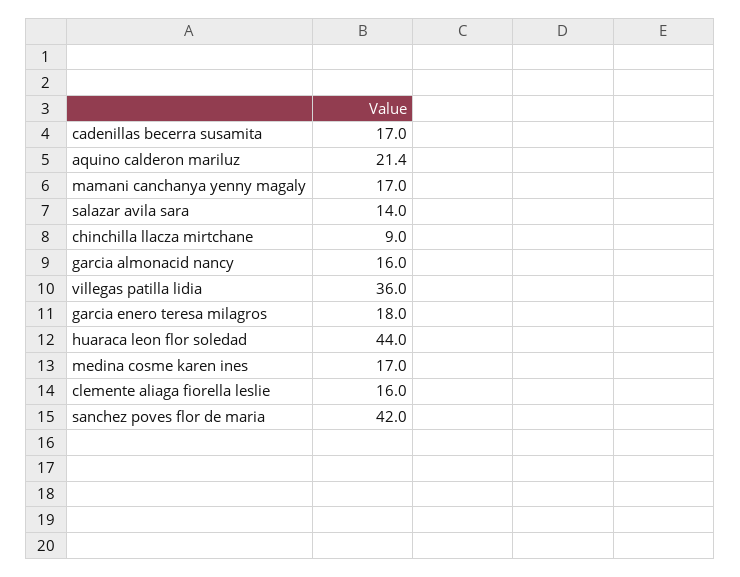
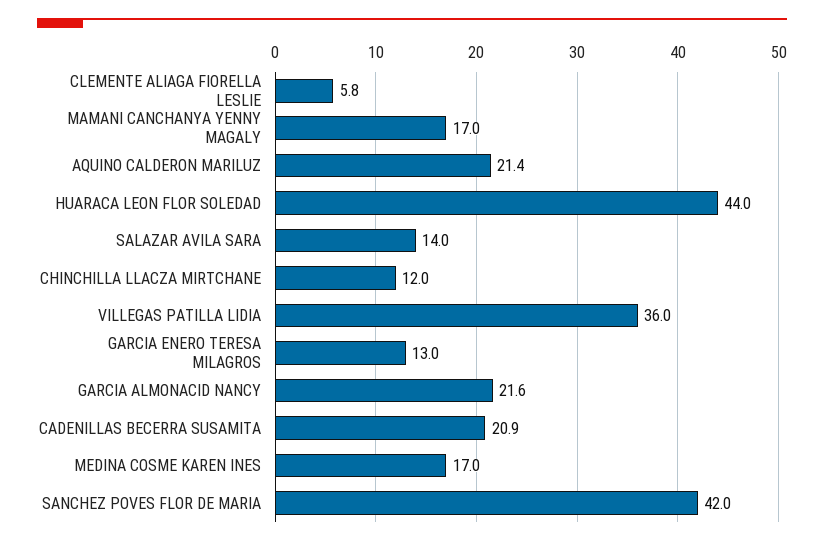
  {
-   "cadenillas becerra susamita": 17,
+   "cadenillas becerra susamita": 20.9,
    "aquino calderon mariluz": 21.4,
    "mamani canchanya yenny magaly": 17,
    "salazar avila sara": 14,
-   "chinchilla llacza mirtchane": 9,
+   "chinchilla llacza mirtchane": 12,
-   "garcia almonacid nancy": 16,
+   "garcia almonacid nancy": 21.6,
    "villegas patilla lidia": 36,
-   "garcia enero teresa milagros": 18,
+   "garcia enero teresa milagros": 13,
    "huaraca leon flor soledad": 44,
    "medina cosme karen ines": 17,
-   "clemente aliaga fiorella leslie": 16,
+   "clemente aliaga fiorella leslie": 5.8,
    "sanchez poves flor de maria": 42
  }

